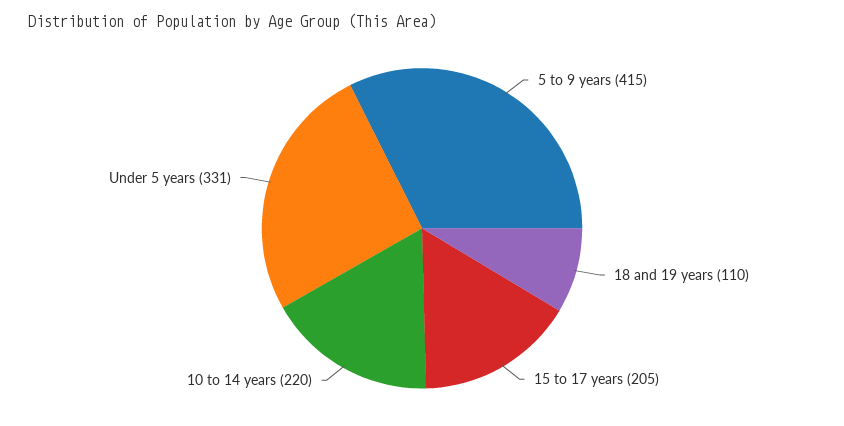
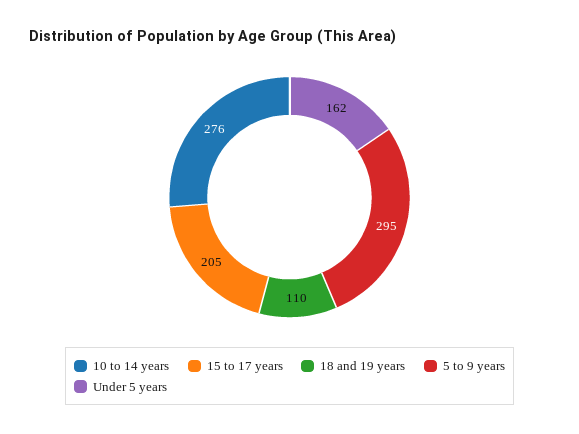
  {
-   "5 to 9 years": 415,
+   "5 to 9 years": 295,
    "18 and 19 years": 110,
    "15 to 17 years": 205,
-   "10 to 14 years": 220,
+   "10 to 14 years": 276,
-   "Under 5 years": 331
+   "Under 5 years": 162
  }

